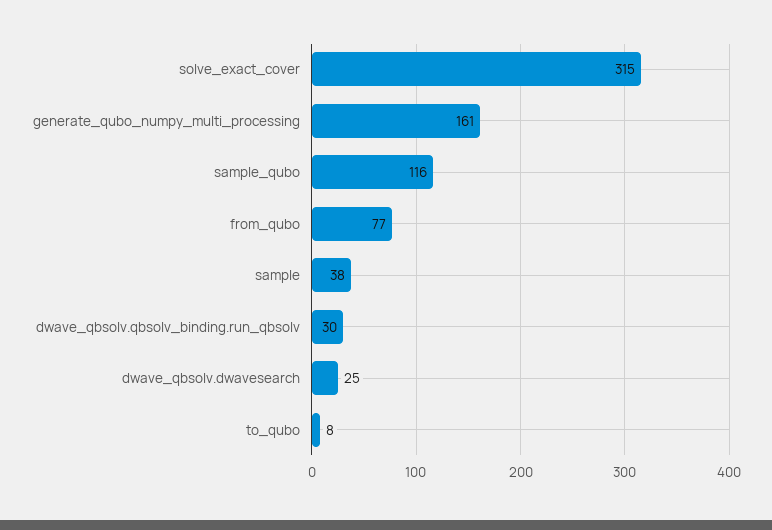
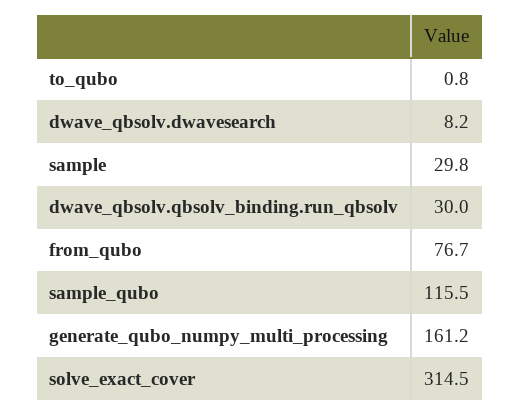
  {
    "solve_exact_cover": 314.5,
    "generate_qubo_numpy_multi_processing": 161.2,
    "sample_qubo": 115.5,
    "from_qubo": 76.7,
-   "sample": 38,
+   "sample": 29.8,
    "dwave_qbsolv.qbsolv_binding.run_qbsolv": 30,
-   "dwave_qbsolv.dwavesearch": 25,
+   "dwave_qbsolv.dwavesearch": 8.2,
-   "to_qubo": 8
+   "to_qubo": 0.8
  }

